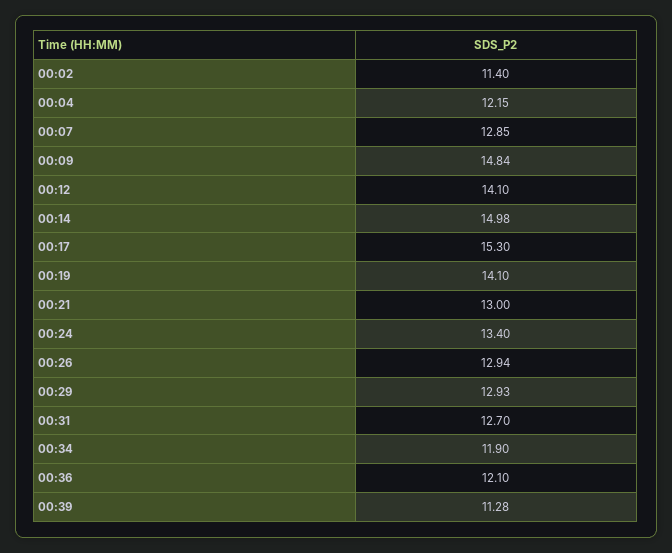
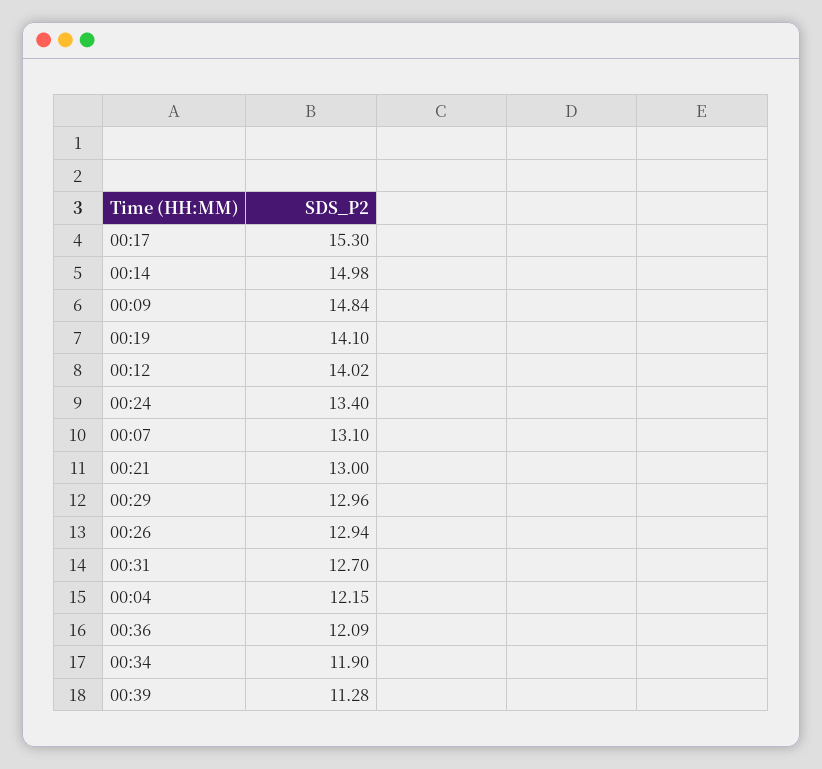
  {
-   "00:02": 11.4,
    "00:04": 12.15,
-   "00:07": 12.85,
+   "00:07": 13.1,
    "00:09": 14.84,
-   "00:12": 14.1,
+   "00:12": 14.02,
    "00:14": 14.98,
    "00:17": 15.3,
    "00:19": 14.1,
    "00:21": 13,
    "00:24": 13.4,
    "00:26": 12.94,
-   "00:29": 12.93,
+   "00:29": 12.96,
    "00:31": 12.7,
    "00:34": 11.9,
-   "00:36": 12.1,
+   "00:36": 12.09,
    "00:39": 11.28
  }

